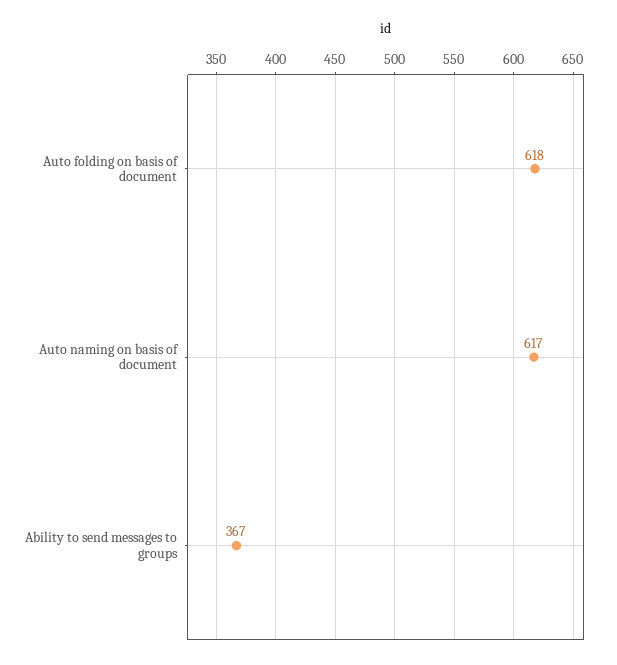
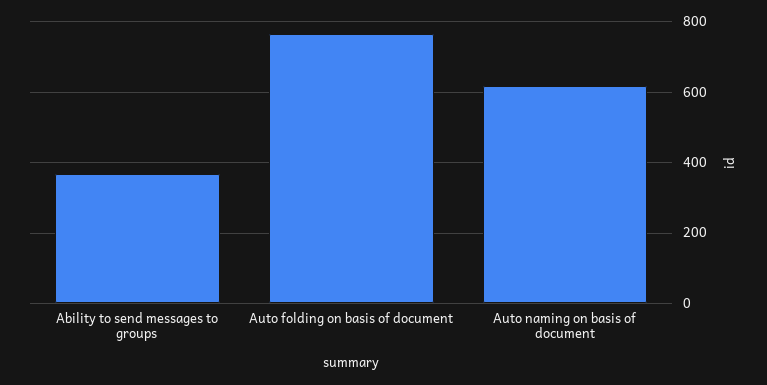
  {
-   "Auto folding on basis of document": 618,
+   "Auto folding on basis of document": 760,
    "Auto naming on basis of document": 617,
    "Ability to send messages to groups": 367
  }

